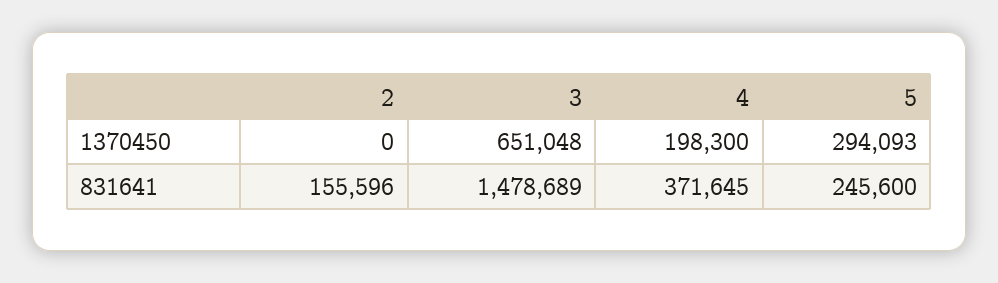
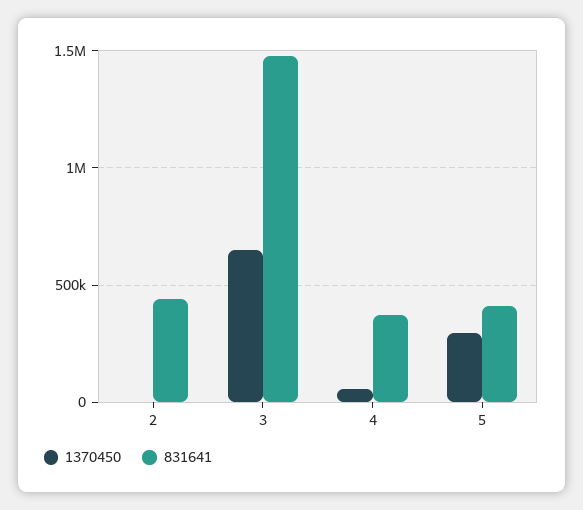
  {
    "1370450": {
      "2": 0,
      "3": 651048,
-     "4": 198300,
+     "4": 50000,
      "5": 294093
    },
    "831641": {
-     "2": 155596,
+     "2": 450000,
      "3": 1478689,
      "4": 371645,
-     "5": 245600
+     "5": 400000
    }
  }

